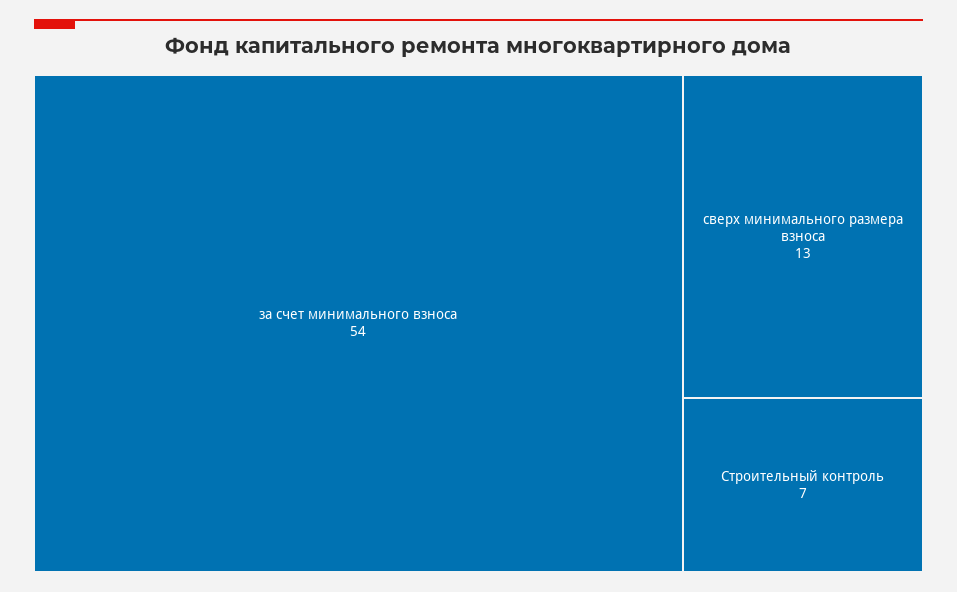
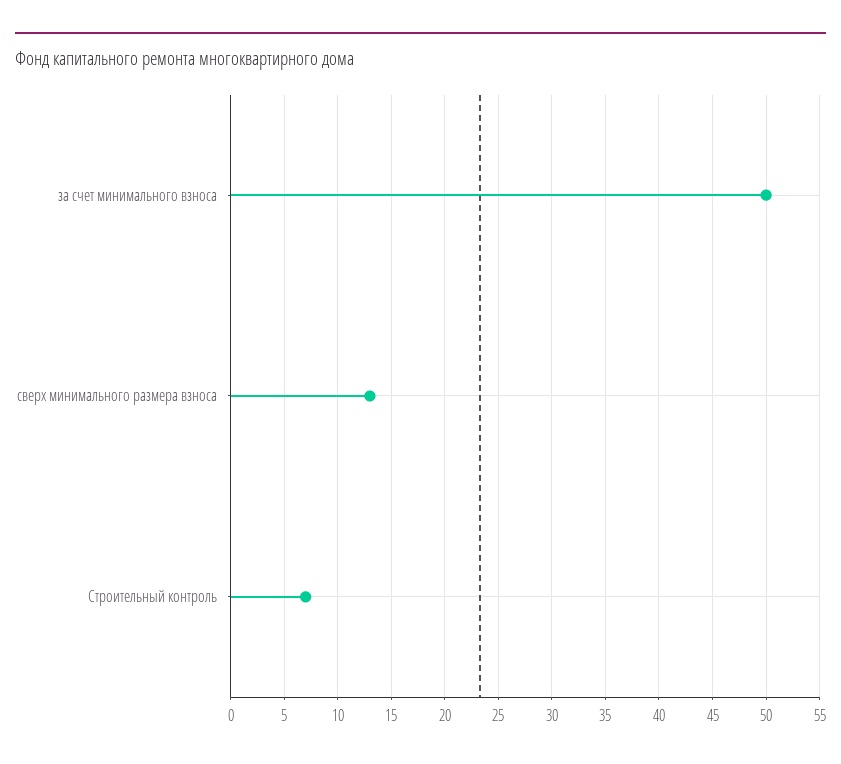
  {
-   "за счет минимального взноса": 54,
+   "за счет минимального взноса": 50,
    "сверх минимального размера взноса": 13,
    "Строительный контроль": 7
  }

